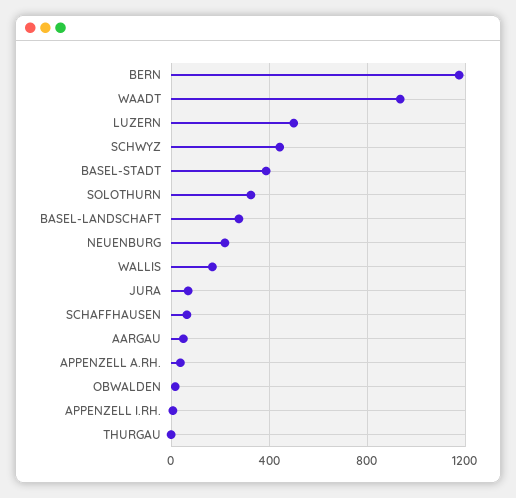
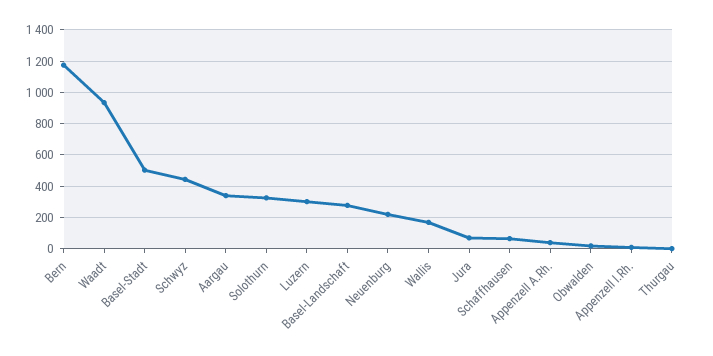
  {
    "BERN": 1150,
    "WAADT": 950,
-   "LUZERN": 500,
+   "LUZERN": 300,
    "SCHWYZ": 450,
-   "BASEL-STADT": 400,
+   "BASEL-STADT": 500,
    "SOLOTHURN": 350,
    "BASEL-LANDSCHAFT": 300,
    "NEUENBURG": 200,
    "WALLIS": 150,
    "JURA": 50,
    "SCHAFFHAUSEN": 50,
-   "AARGAU": 50,
+   "AARGAU": 350,
    "APPENZELL A.RH.": 50,
    "OBWALDEN": 0,
    "APPENZELL I.RH.": 0,
    "THURGAU": 0
  }

